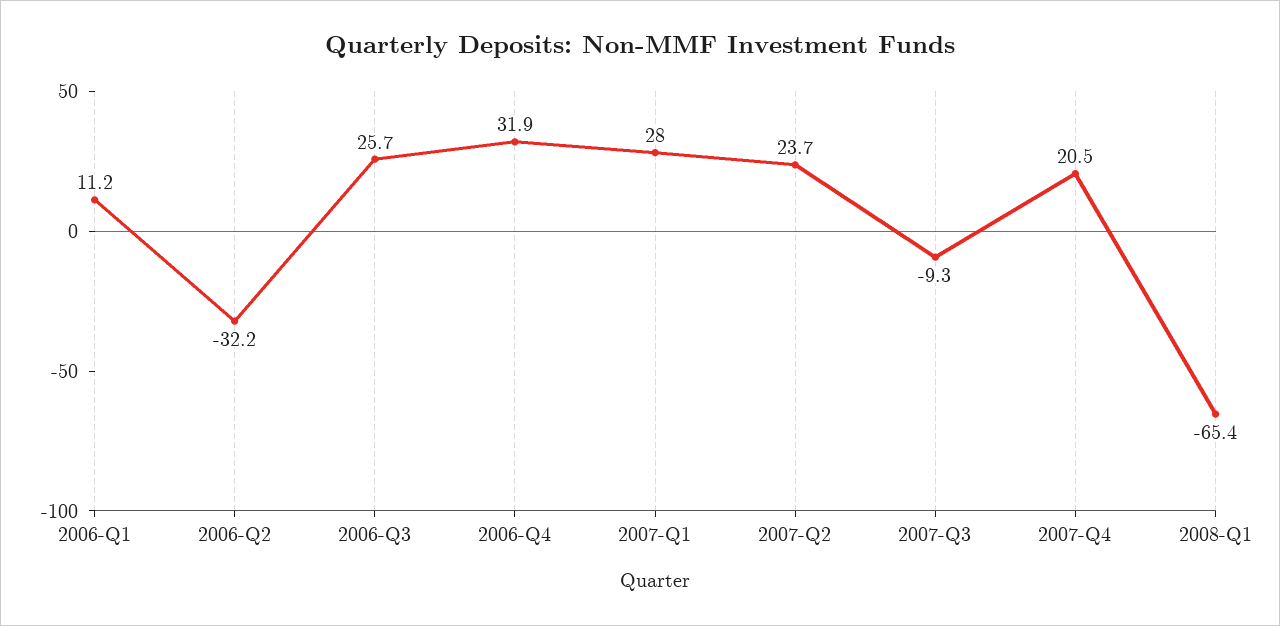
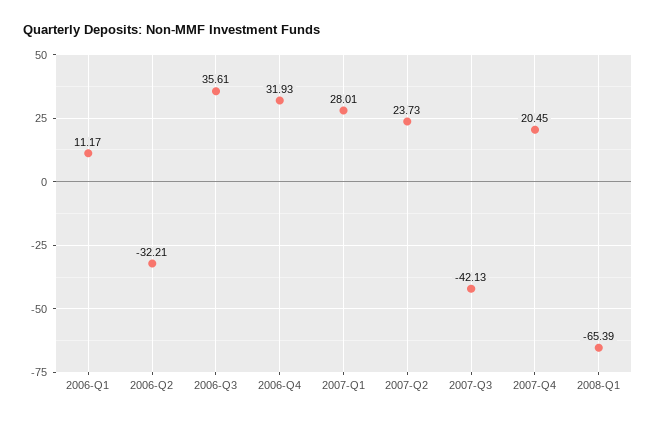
  {
    "2006-Q1": 11.17,
    "2006-Q2": -32.21,
-   "2006-Q3": 25.7,
+   "2006-Q3": 35.61,
    "2006-Q4": 31.93,
    "2007-Q1": 28.01,
    "2007-Q2": 23.73,
-   "2007-Q3": -9.3,
+   "2007-Q3": -42.13,
    "2007-Q4": 20.45,
    "2008-Q1": -65.39
  }

